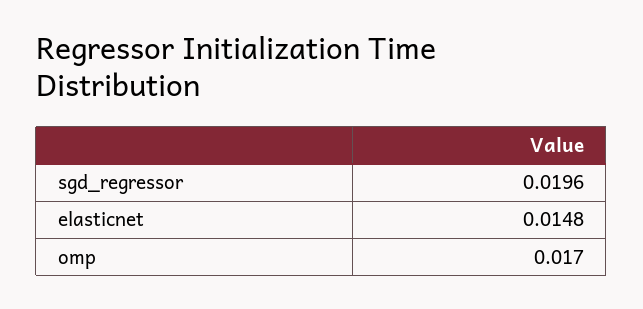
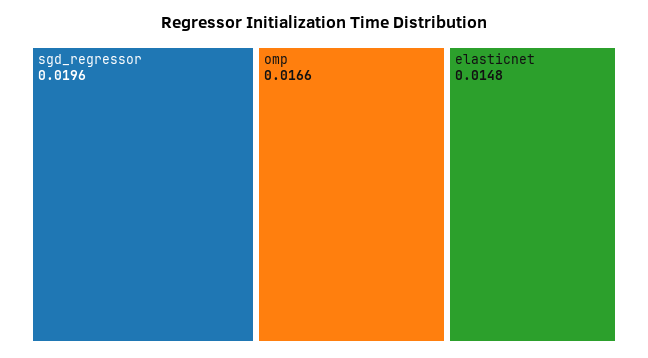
  {
    "sgd_regressor": 0.0196,
    "elasticnet": 0.0148,
-   "omp": 0.017
+   "omp": 0.0166
  }

